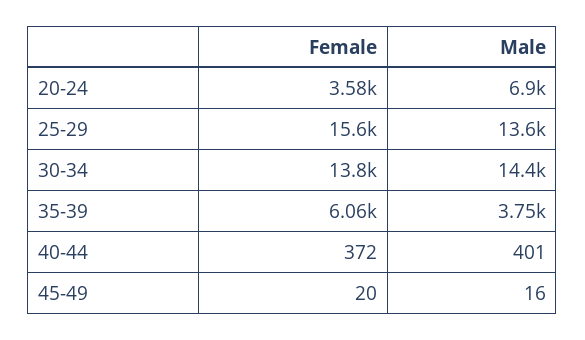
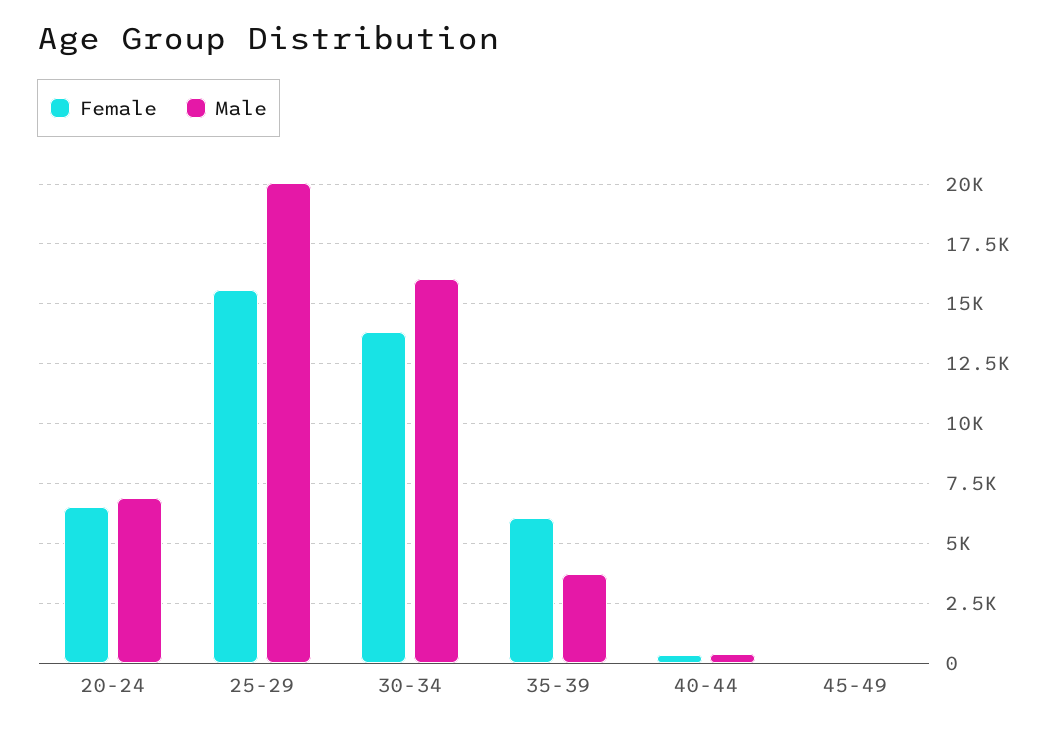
  {
    "Female": {
-     "20-24": 3580,
+     "20-24": 6500,
      "25-29": 15600,
      "30-34": 13800,
      "35-39": 6060,
      "40-44": 372,
      "45-49": 20
    },
    "Male": {
      "20-24": 6900,
-     "25-29": 13600,
+     "25-29": 20000,
-     "30-34": 14400,
+     "30-34": 16000,
      "35-39": 3750,
      "40-44": 401,
      "45-49": 16
    }
  }

